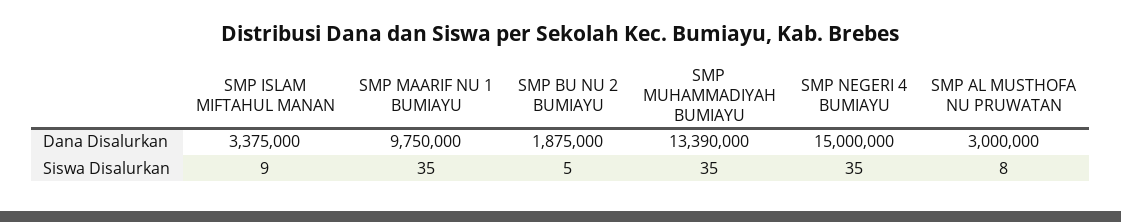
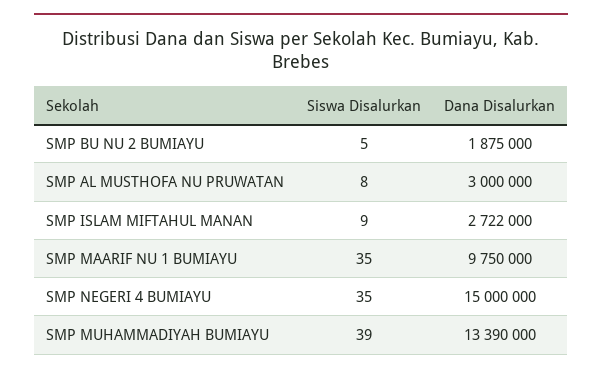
  {
    "SMP ISLAM MIFTAHUL MANAN": {
-     "Dana Disalurkan": 3375000,
+     "Dana Disalurkan": 2722000,
      "Siswa Disalurkan": 9
    },
    "SMP MAARIF NU 1 BUMIAYU": {
      "Dana Disalurkan": 9750000,
      "Siswa Disalurkan": 35
    },
    "SMP BU NU 2 BUMIAYU": {
      "Dana Disalurkan": 1875000,
      "Siswa Disalurkan": 5
    },
    "SMP MUHAMMADIYAH BUMIAYU": {
      "Dana Disalurkan": 13390000,
-     "Siswa Disalurkan": 35
+     "Siswa Disalurkan": 39
    },
    "SMP NEGERI 4 BUMIAYU": {
      "Dana Disalurkan": 15000000,
      "Siswa Disalurkan": 35
    },
    "SMP AL MUSTHOFA NU PRUWATAN": {
      "Dana Disalurkan": 3000000,
      "Siswa Disalurkan": 8
    }
  }

